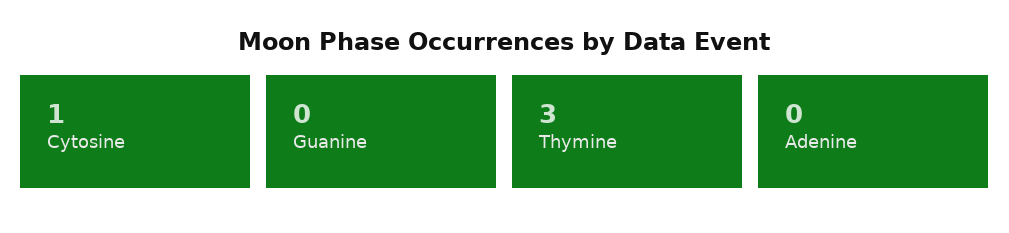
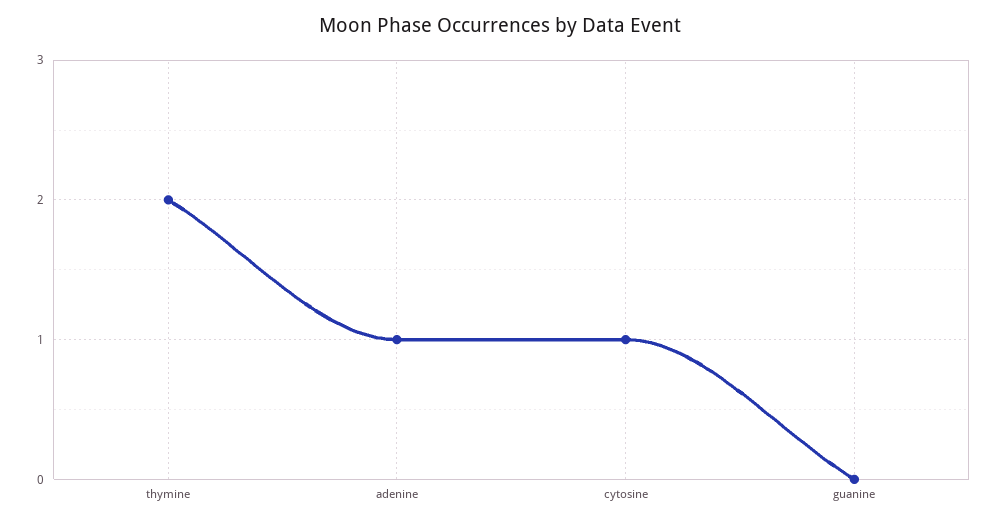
  {
    "Cytosine": 1,
    "Guanine": 0,
-   "Thymine": 3,
+   "Thymine": 2,
-   "Adenine": 0
+   "Adenine": 1
  }

